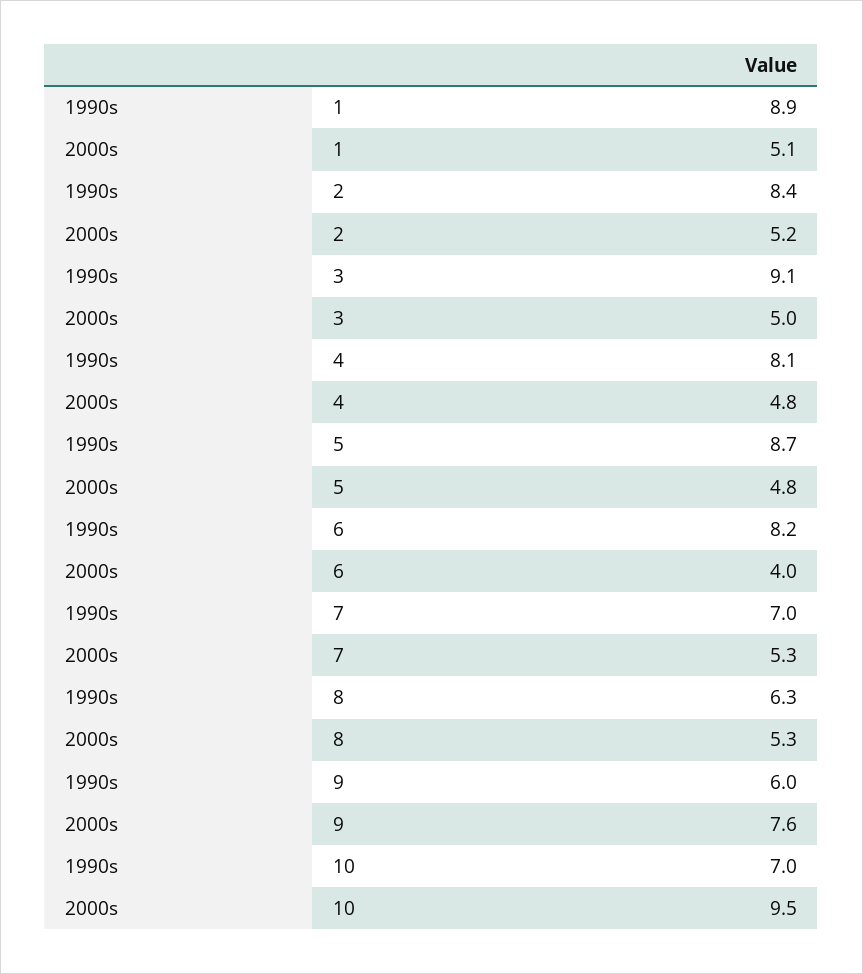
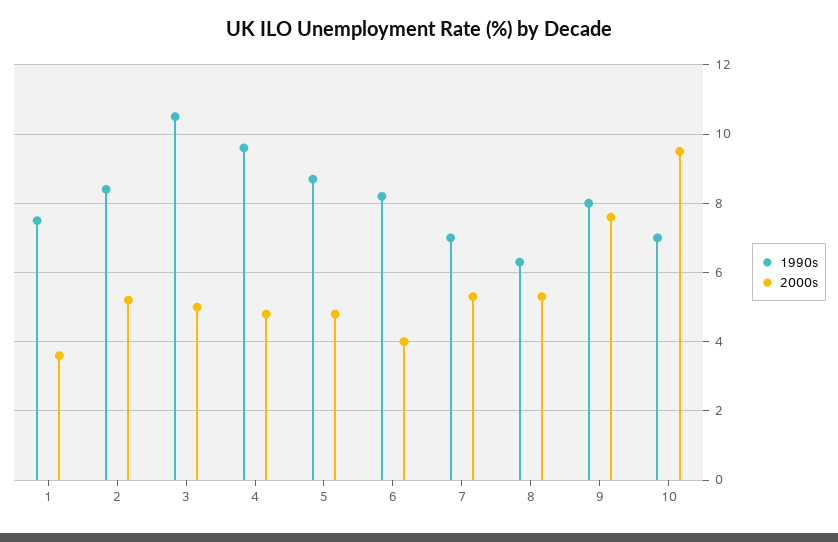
  {
    "1990s": {
-     "1": 8.9,
+     "1": 7.5,
      "2": 8.4,
-     "3": 9.1,
+     "3": 10.5,
-     "4": 8.1,
+     "4": 9.5,
      "5": 8.7,
      "6": 8.2,
      "7": 7,
      "8": 6.3,
-     "9": 6,
+     "9": 8,
      "10": 7
    },
    "2000s": {
-     "1": 5.1,
+     "1": 3.5,
      "2": 5.2,
      "3": 5,
      "4": 4.8,
      "5": 4.8,
      "6": 4,
      "7": 5.3,
      "8": 5.3,
      "9": 7.6,
      "10": 9.5
    }
  }

